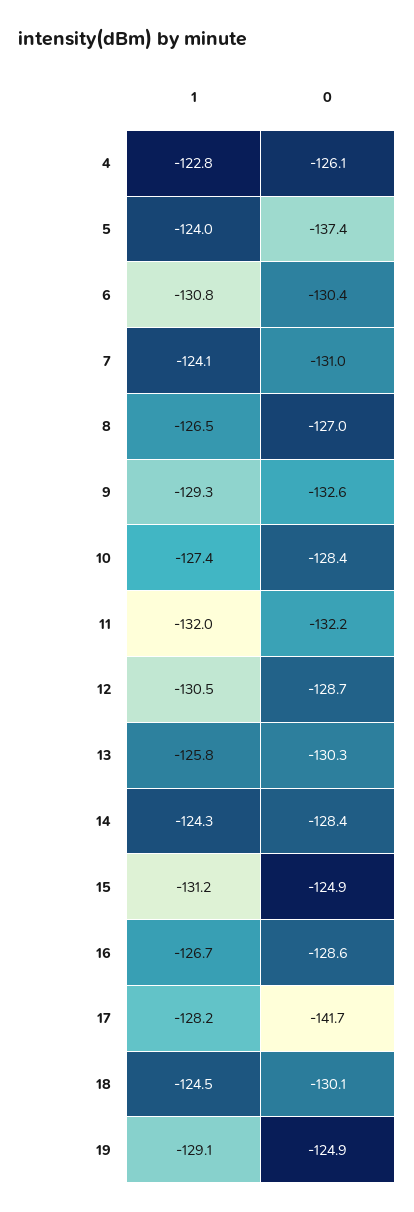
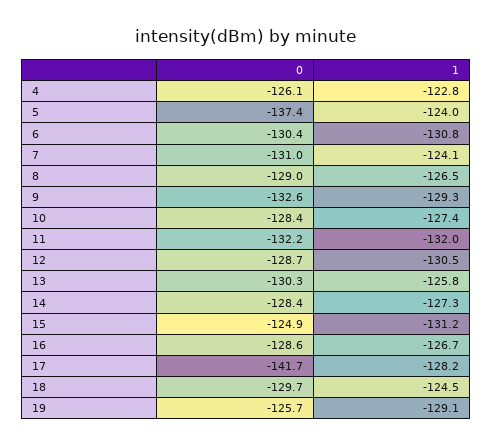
  {
    "1": {
      "4": -122.8,
      "5": -124,
      "6": -130.8,
      "7": -124.1,
      "8": -126.5,
      "9": -129.3,
      "10": -127.4,
      "11": -132,
      "12": -130.5,
      "13": -125.8,
-     "14": -124.3,
+     "14": -127.3,
      "15": -131.2,
      "16": -126.7,
      "17": -128.2,
      "18": -124.5,
      "19": -129.1
    },
    "0": {
      "4": -126.1,
      "5": -137.4,
      "6": -130.4,
      "7": -131,
-     "8": -127,
+     "8": -129,
      "9": -132.6,
      "10": -128.4,
      "11": -132.2,
      "12": -128.7,
      "13": -130.3,
      "14": -128.4,
      "15": -124.9,
      "16": -128.6,
      "17": -141.7,
-     "18": -130.1,
+     "18": -129.7,
-     "19": -124.9
+     "19": -125.7
    }
  }

